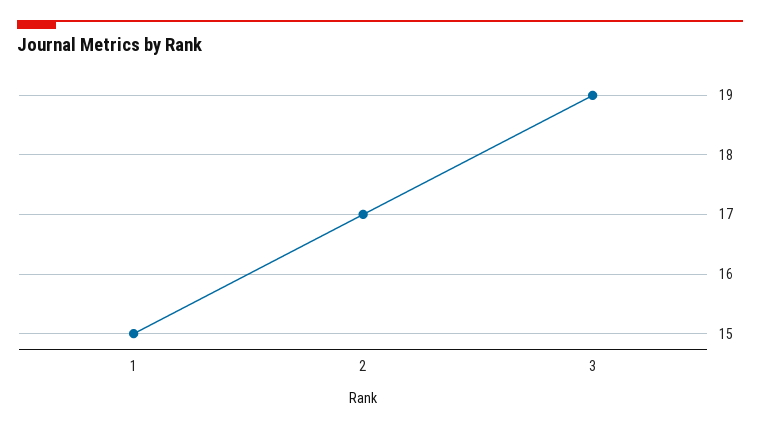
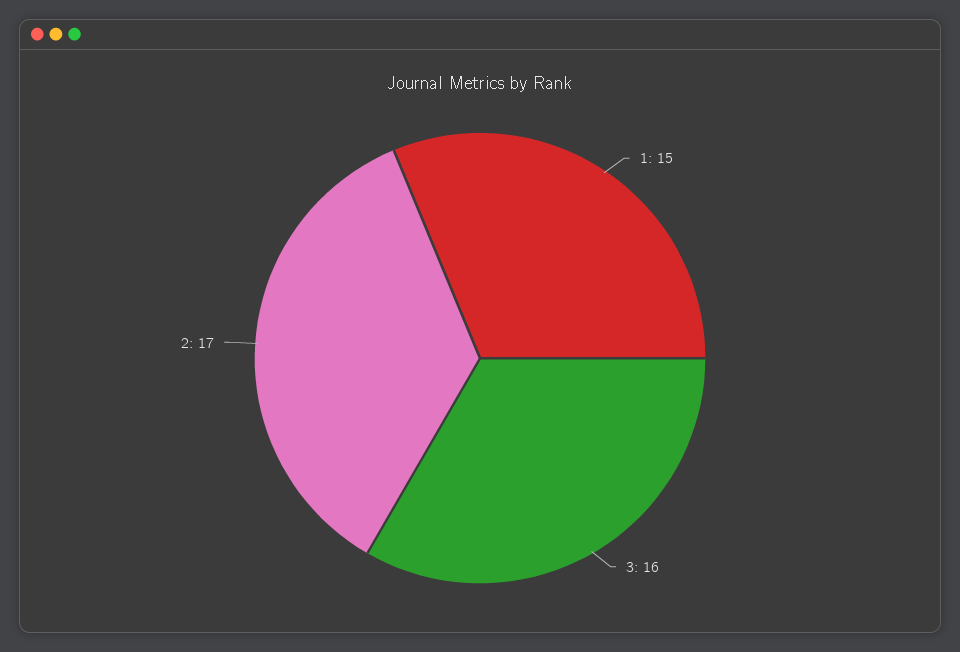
  {
    "1": 15,
    "2": 17,
-   "3": 19
+   "3": 16
  }

